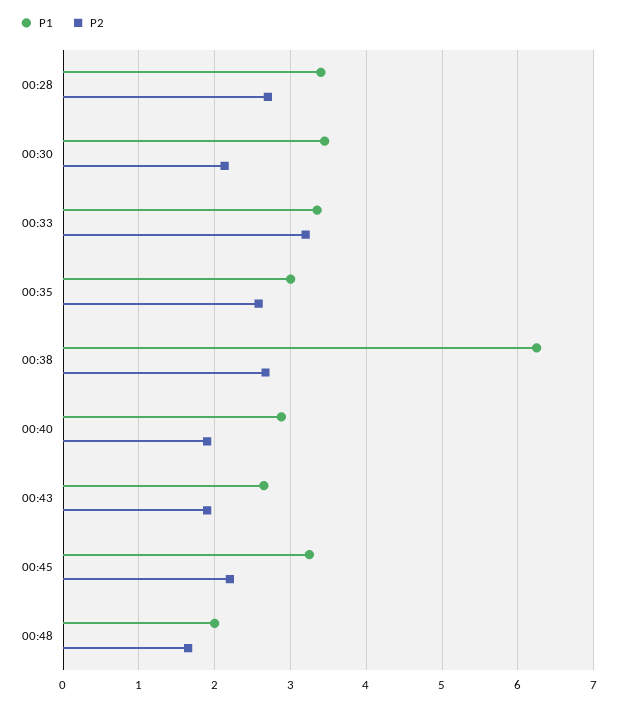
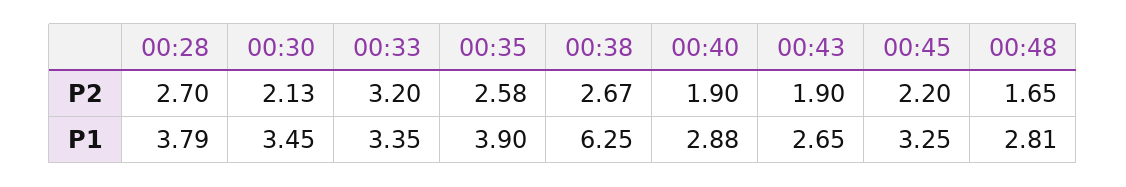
  {
    "P1": {
-     "00:28": 3.4,
+     "00:28": 3.79,
      "00:30": 3.45,
      "00:33": 3.35,
-     "00:35": 3,
+     "00:35": 3.9,
      "00:38": 6.25,
      "00:40": 2.88,
      "00:43": 2.65,
      "00:45": 3.25,
-     "00:48": 2
+     "00:48": 2.81
    },
    "P2": {
      "00:28": 2.7,
      "00:30": 2.13,
      "00:33": 3.2,
      "00:35": 2.58,
      "00:38": 2.67,
      "00:40": 1.9,
      "00:43": 1.9,
      "00:45": 2.2,
      "00:48": 1.65
    }
  }

